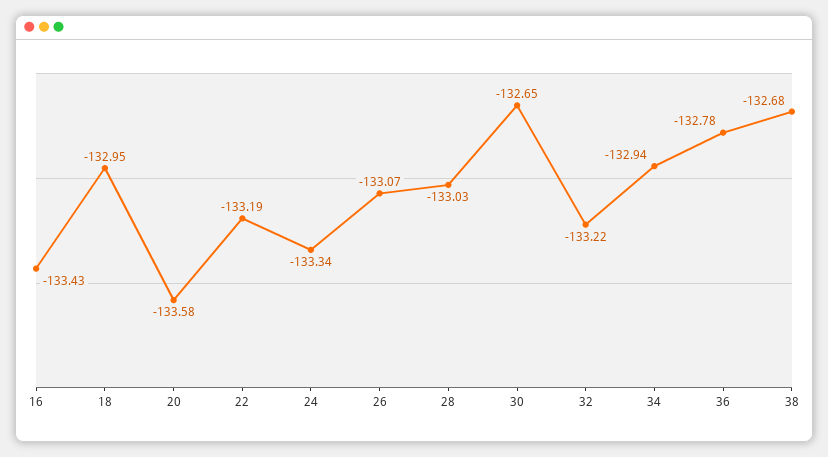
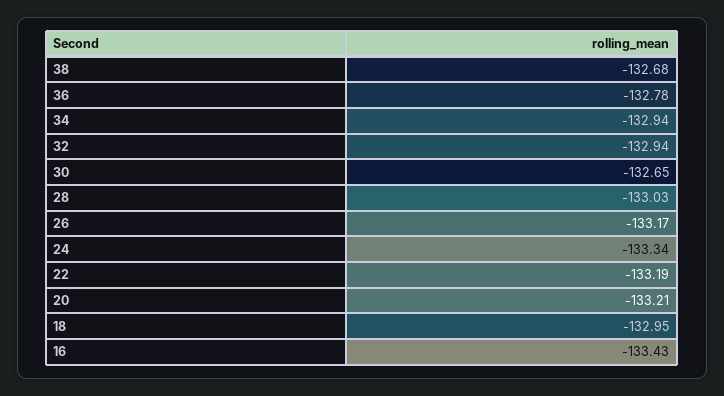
  {
    "16": -133.43,
    "18": -132.95,
-   "20": -133.58,
+   "20": -133.21,
    "22": -133.19,
    "24": -133.34,
-   "26": -133.07,
+   "26": -133.17,
    "28": -133.03,
    "30": -132.65,
-   "32": -133.22,
+   "32": -132.94,
    "34": -132.94,
    "36": -132.78,
    "38": -132.68
  }

